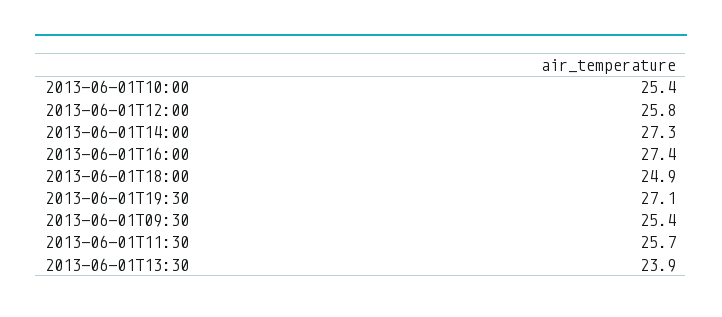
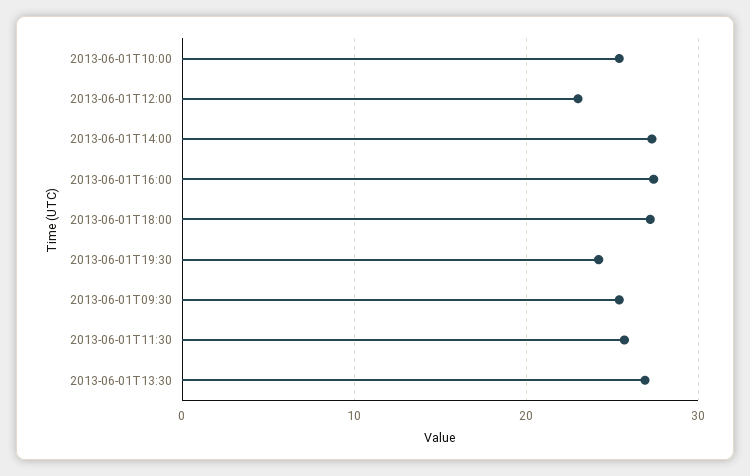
  {
    "2013-06-01T10:00": 25.4,
-   "2013-06-01T12:00": 25.8,
+   "2013-06-01T12:00": 23,
    "2013-06-01T14:00": 27.3,
    "2013-06-01T16:00": 27.4,
-   "2013-06-01T18:00": 24.9,
+   "2013-06-01T18:00": 27,
-   "2013-06-01T19:30": 27.1,
+   "2013-06-01T19:30": 24,
    "2013-06-01T09:30": 25.4,
    "2013-06-01T11:30": 25.7,
-   "2013-06-01T13:30": 23.9
+   "2013-06-01T13:30": 27
  }

